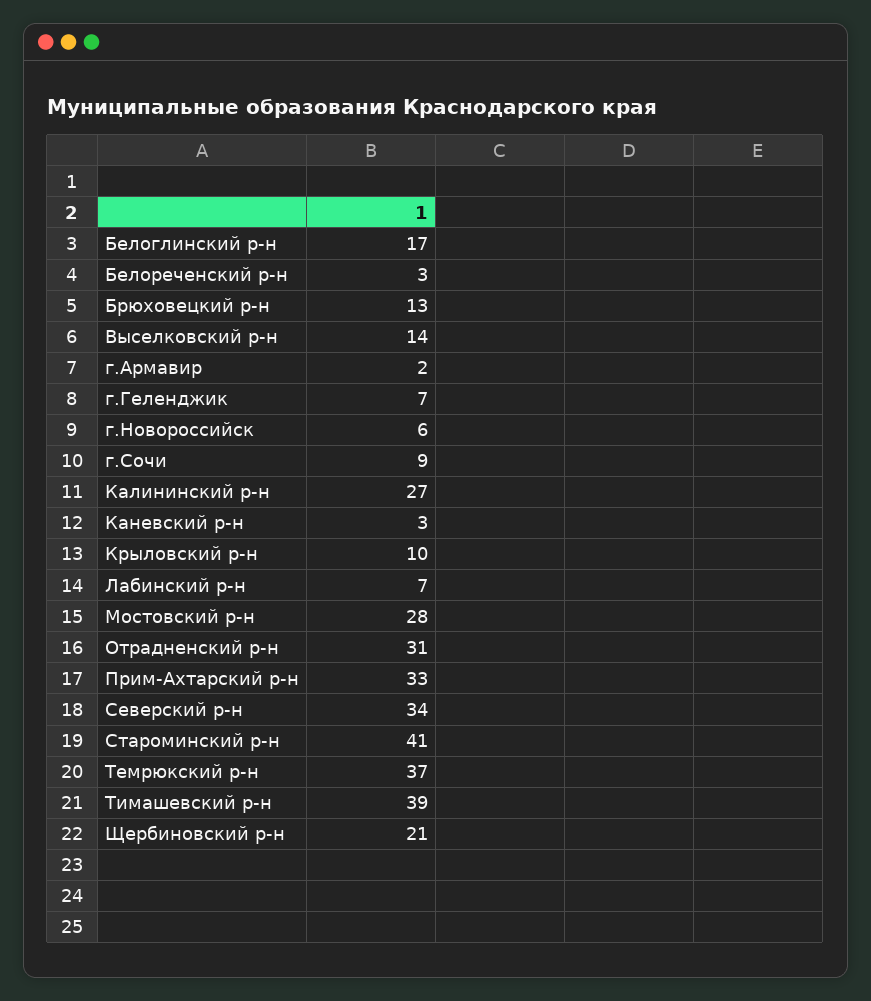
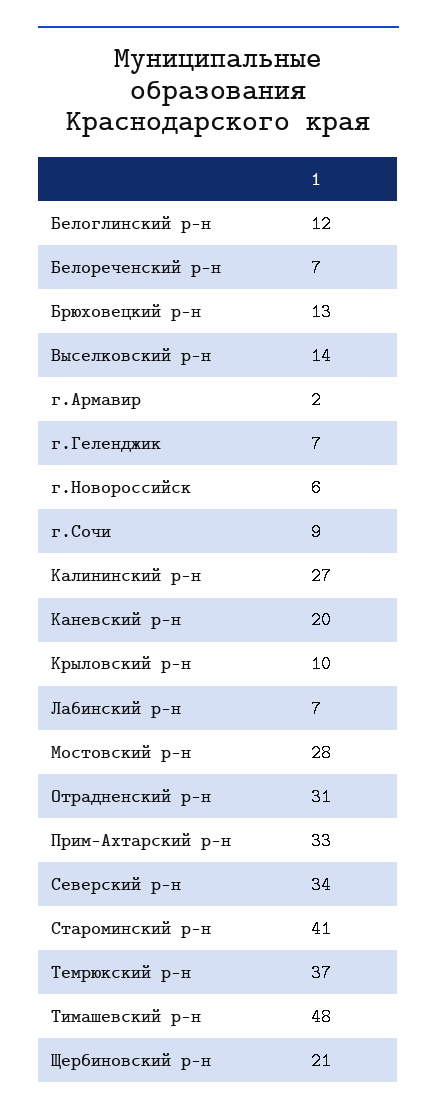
  {
-   "Белоглинский р-н": 17,
+   "Белоглинский р-н": 12,
-   "Белореченский р-н": 3,
+   "Белореченский р-н": 7,
    "Брюховецкий р-н": 13,
    "Выселковский р-н": 14,
    "г.Армавир": 2,
    "г.Геленджик": 7,
    "г.Новороссийск": 6,
    "г.Сочи": 9,
    "Калининский р-н": 27,
-   "Каневский р-н": 3,
+   "Каневский р-н": 20,
    "Крыловский р-н": 10,
    "Лабинский р-н": 7,
    "Мостовский р-н": 28,
    "Отрадненский р-н": 31,
    "Прим-Ахтарский р-н": 33,
    "Северский р-н": 34,
    "Староминский р-н": 41,
    "Темрюкский р-н": 37,
-   "Тимашевский р-н": 39,
+   "Тимашевский р-н": 48,
    "Щербиновский р-н": 21
  }

